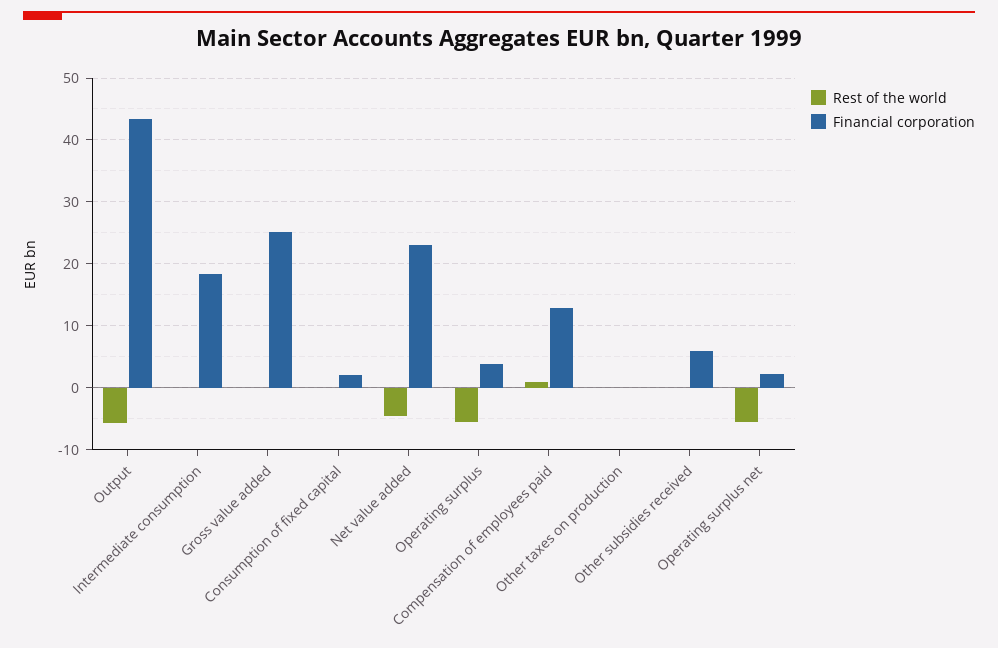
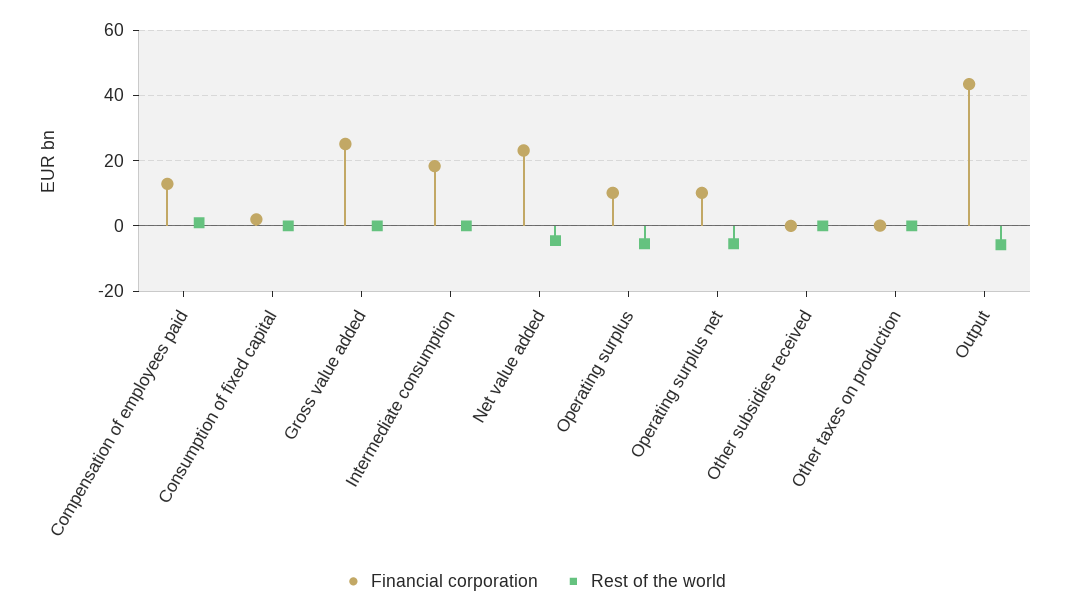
  {
    "Rest of the world": {
      "Output": -6,
      "Intermediate consumption": 0,
      "Gross value added": 0,
      "Consumption of fixed capital": 0,
      "Net value added": -5,
      "Operating surplus": -5,
      "Compensation of employees paid": 1,
      "Other taxes on production": 0,
      "Other subsidies received": 0,
      "Operating surplus net": -5
    },
    "Financial corporation": {
      "Output": 43,
      "Intermediate consumption": 18,
      "Gross value added": 25,
      "Consumption of fixed capital": 2,
      "Net value added": 23,
-     "Operating surplus": 4,
+     "Operating surplus": 10,
      "Compensation of employees paid": 13,
      "Other taxes on production": 0,
-     "Other subsidies received": 6,
+     "Other subsidies received": 0,
-     "Operating surplus net": 2
+     "Operating surplus net": 10
    }
  }

